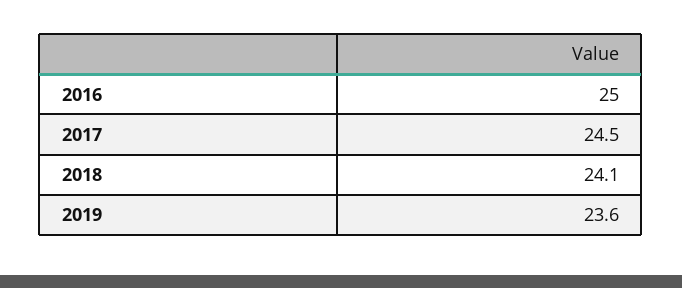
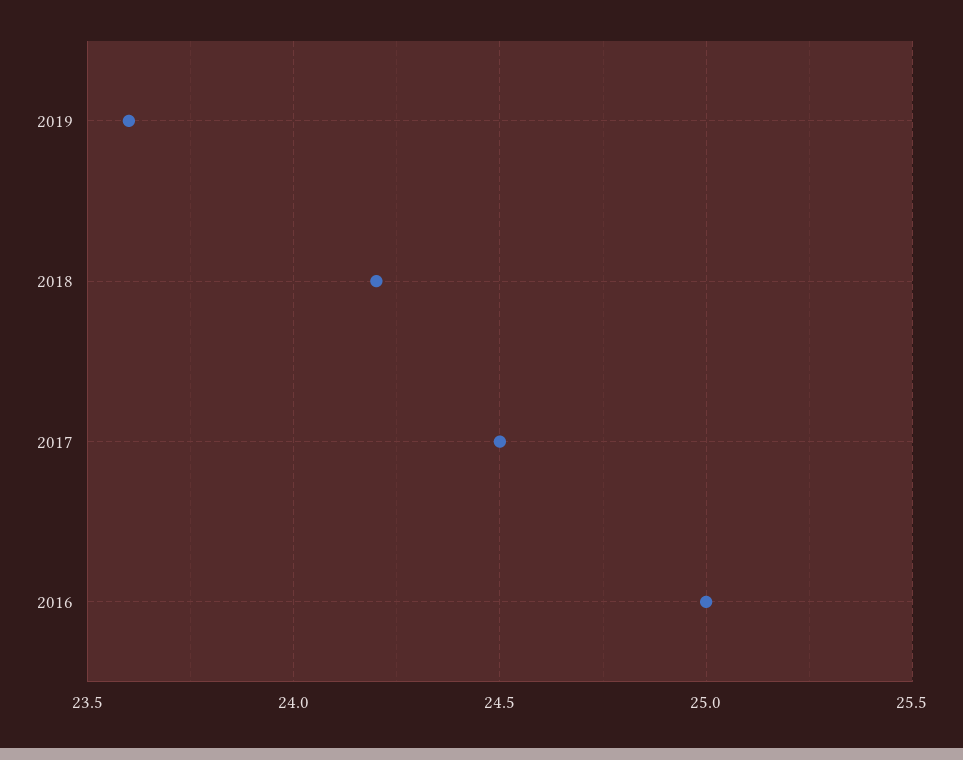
  {
    "2016": 25,
    "2017": 24.5,
-   "2018": 24.1,
+   "2018": 24.2,
    "2019": 23.6
  }

